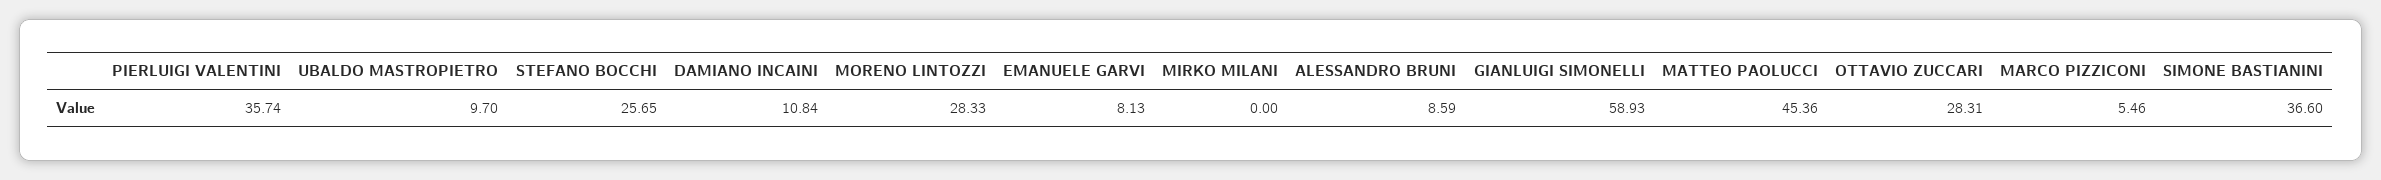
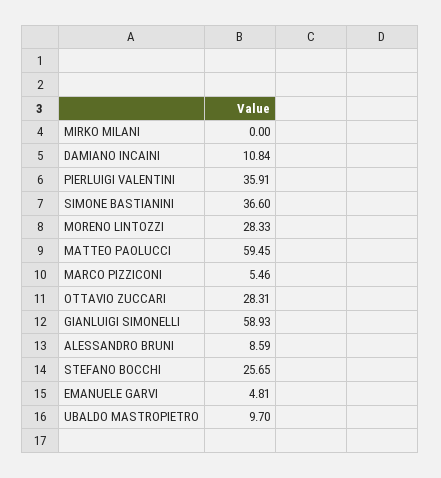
  {
-   "PIERLUIGI VALENTINI": 35.74,
+   "PIERLUIGI VALENTINI": 35.91,
    "UBALDO MASTROPIETRO": 9.7,
    "STEFANO BOCCHI": 25.65,
    "DAMIANO INCAINI": 10.84,
    "MORENO LINTOZZI": 28.33,
-   "EMANUELE GARVI": 8.13,
+   "EMANUELE GARVI": 4.81,
    "MIRKO MILANI": 0,
    "ALESSANDRO BRUNI": 8.59,
    "GIANLUIGI SIMONELLI": 58.93,
-   "MATTEO PAOLUCCI": 45.36,
+   "MATTEO PAOLUCCI": 59.45,
    "OTTAVIO ZUCCARI": 28.31,
    "MARCO PIZZICONI": 5.46,
    "SIMONE BASTIANINI": 36.6
  }

